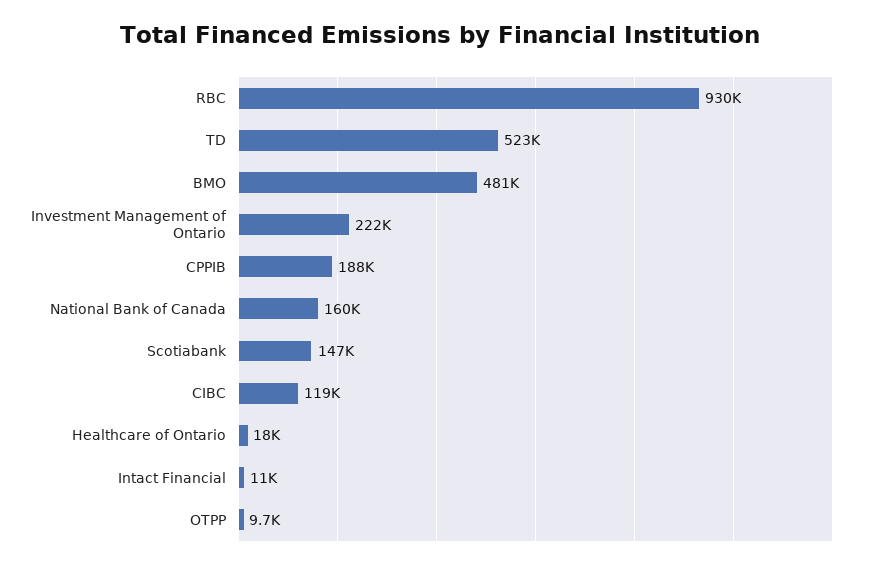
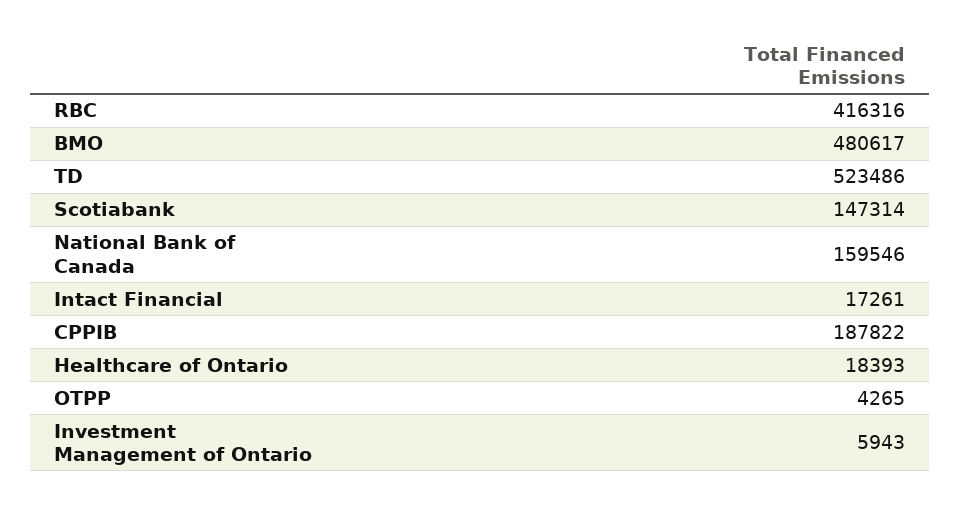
  {
-   "RBC": 930000,
+   "RBC": 416316,
    "TD": 523486,
    "BMO": 480617,
-   "Investment Management of Ontario": 222000,
+   "Investment Management of Ontario": 5943,
    "CPPIB": 187822,
    "National Bank of Canada": 159546,
    "Scotiabank": 147314,
-   "CIBC": 119000,
    "Healthcare of Ontario": 18393,
-   "Intact Financial": 11000,
+   "Intact Financial": 17261,
-   "OTPP": 9700
+   "OTPP": 4265
  }

